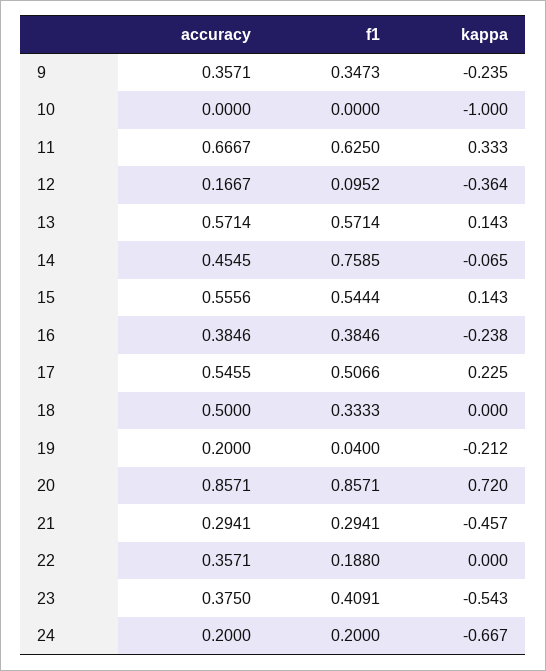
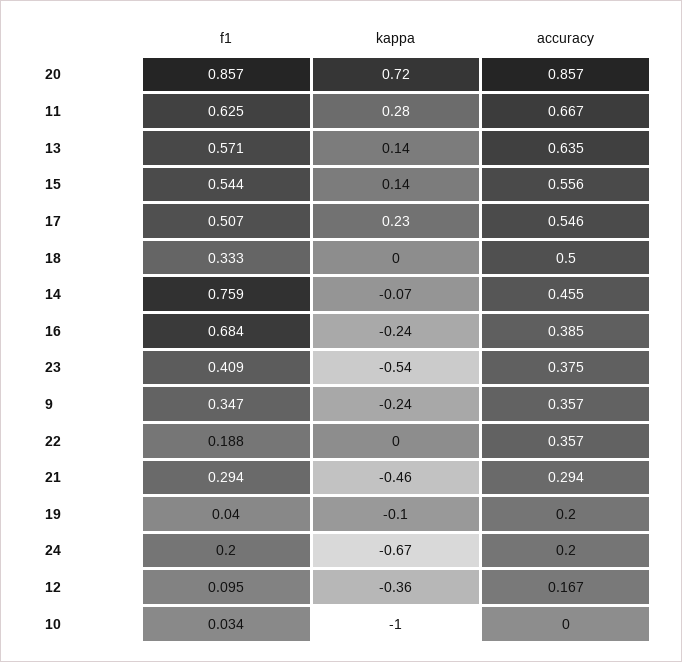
  {
    "accuracy": {
      "9": 0.3571,
      "10": 0,
      "11": 0.6667,
      "12": 0.1667,
-     "13": 0.5714,
+     "13": 0.635,
      "14": 0.4545,
      "15": 0.5556,
      "16": 0.3846,
      "17": 0.5455,
      "18": 0.5,
      "19": 0.2,
      "20": 0.8571,
      "21": 0.2941,
      "22": 0.3571,
      "23": 0.375,
      "24": 0.2
    },
    "f1": {
      "9": 0.3473,
-     "10": 0,
+     "10": 0.034,
      "11": 0.625,
      "12": 0.0952,
      "13": 0.5714,
      "14": 0.7585,
      "15": 0.5444,
-     "16": 0.3846,
+     "16": 0.684,
      "17": 0.5066,
      "18": 0.3333,
      "19": 0.04,
      "20": 0.8571,
      "21": 0.2941,
      "22": 0.188,
      "23": 0.4091,
      "24": 0.2
    },
    "kappa": {
      "9": -0.235,
      "10": -1,
-     "11": 0.333,
+     "11": 0.28,
      "12": -0.364,
      "13": 0.143,
      "14": -0.065,
      "15": 0.143,
      "16": -0.238,
      "17": 0.225,
      "18": 0,
-     "19": -0.212,
+     "19": -0.1,
      "20": 0.72,
      "21": -0.457,
      "22": 0,
      "23": -0.543,
      "24": -0.667
    }
  }

